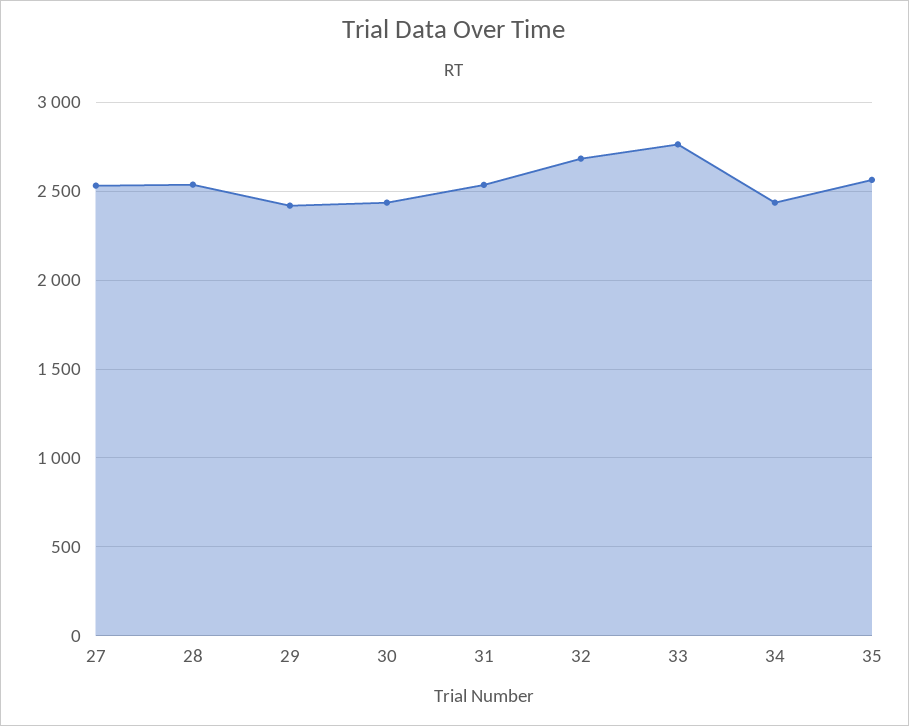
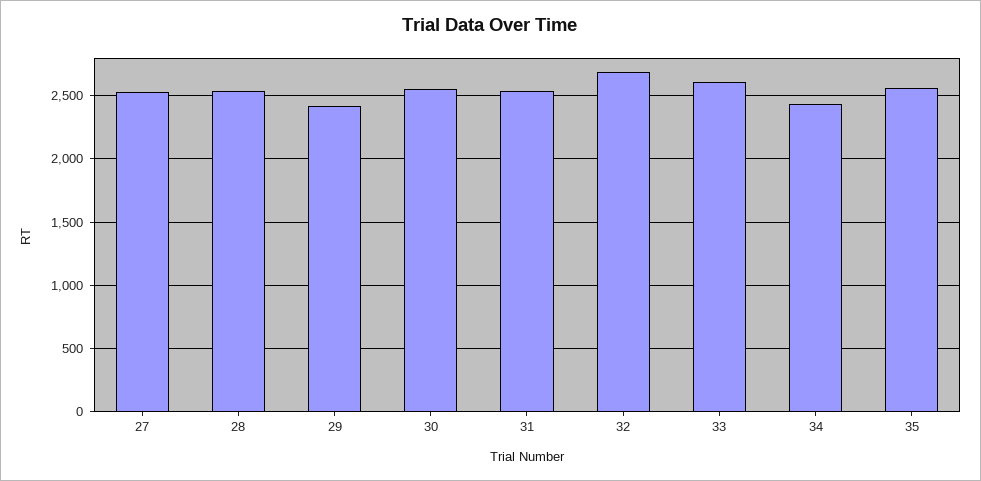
  {
    "27": 2550,
    "28": 2550,
    "29": 2400,
-   "30": 2450,
+   "30": 2550,
    "31": 2550,
    "32": 2700,
-   "33": 2750,
+   "33": 2600,
    "34": 2450,
    "35": 2550
  }

